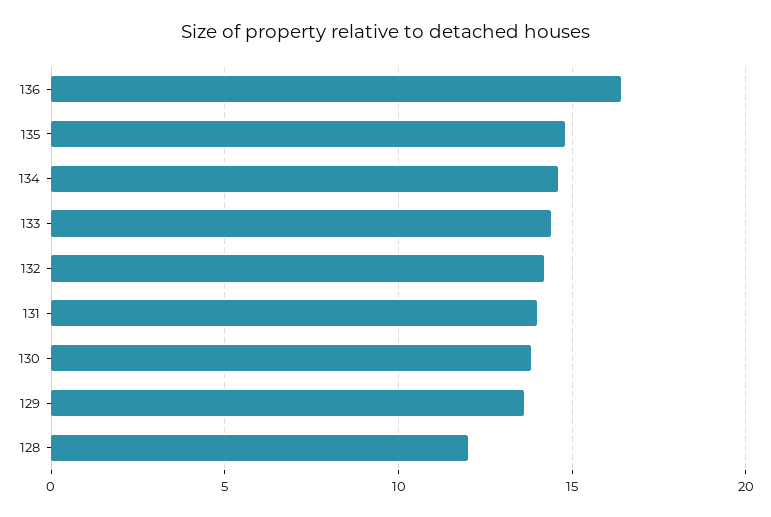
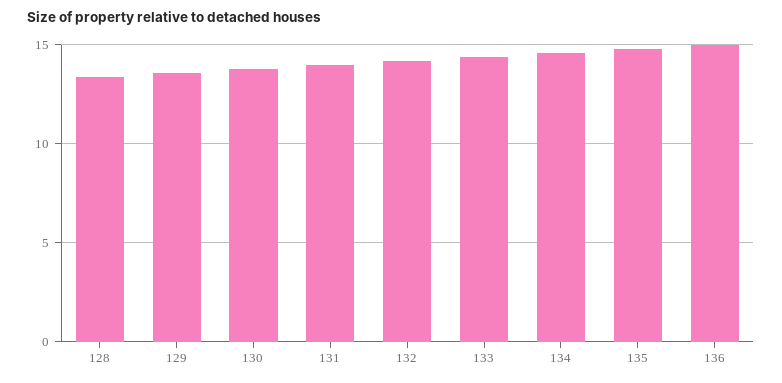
  {
-   "136": 16.5,
+   "136": 15,
    "135": 15,
    "134": 14.5,
    "133": 14.5,
    "132": 14,
    "131": 14,
    "130": 14,
    "129": 13.5,
-   "128": 12
+   "128": 13.5
  }

